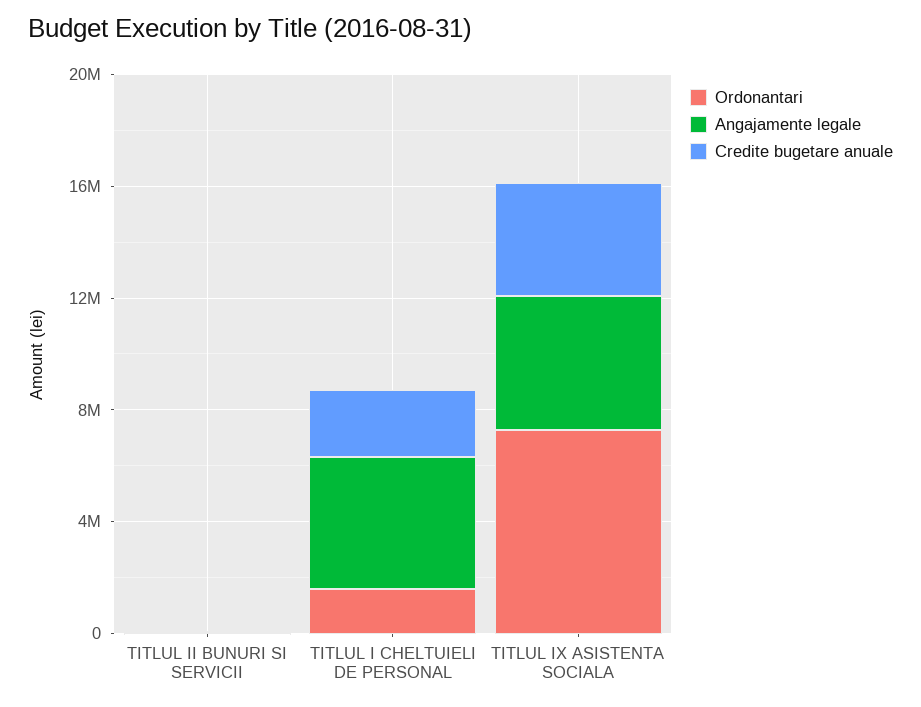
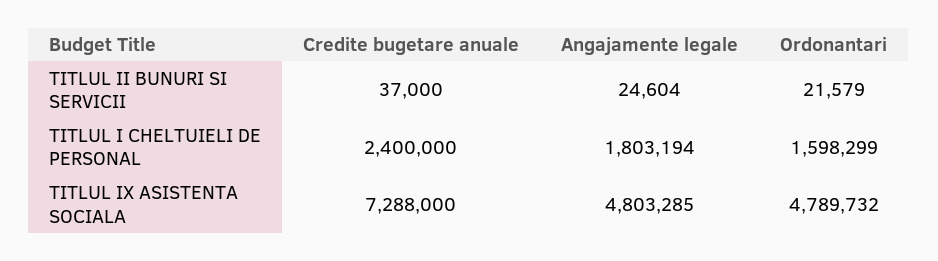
  {
    "Ordonantari": {
      "TITLUL II BUNURI SI SERVICII": 21579,
      "TITLUL I CHELTUIELI DE PERSONAL": 1598299,
-     "TITLUL IX ASISTENTA SOCIALA": 7000000
+     "TITLUL IX ASISTENTA SOCIALA": 4789732
    },
    "Angajamente legale": {
      "TITLUL II BUNURI SI SERVICII": 24604,
-     "TITLUL I CHELTUIELI DE PERSONAL": 5000000,
+     "TITLUL I CHELTUIELI DE PERSONAL": 1803194,
      "TITLUL IX ASISTENTA SOCIALA": 4803285
    },
    "Credite bugetare anuale": {
      "TITLUL II BUNURI SI SERVICII": 37000,
      "TITLUL I CHELTUIELI DE PERSONAL": 2400000,
-     "TITLUL IX ASISTENTA SOCIALA": 4000000
+     "TITLUL IX ASISTENTA SOCIALA": 7288000
    }
  }

